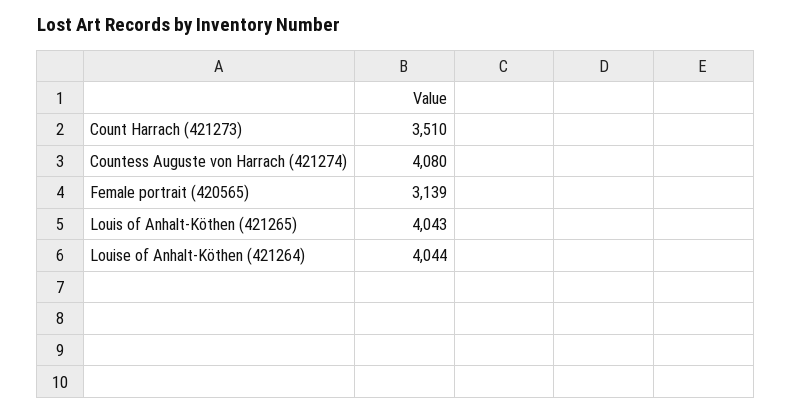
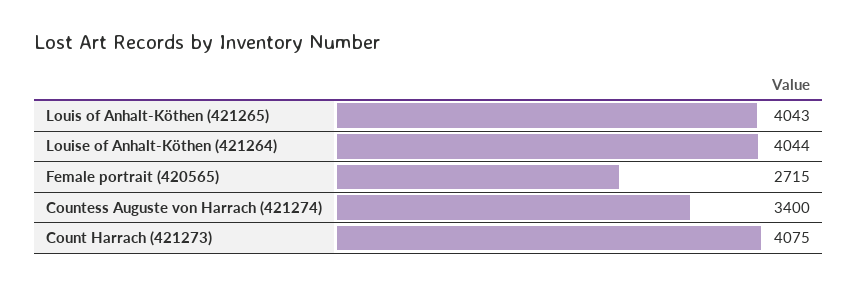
  {
-   "Count Harrach (421273)": 3510,
+   "Count Harrach (421273)": 4075,
-   "Countess Auguste von Harrach (421274)": 4080,
+   "Countess Auguste von Harrach (421274)": 3400,
-   "Female portrait (420565)": 3139,
+   "Female portrait (420565)": 2715,
    "Louis of Anhalt-Köthen (421265)": 4043,
    "Louise of Anhalt-Köthen (421264)": 4044
  }

